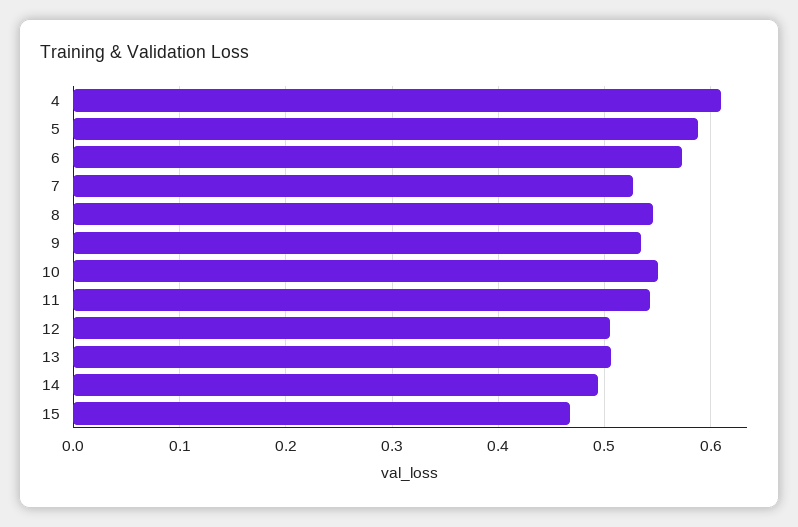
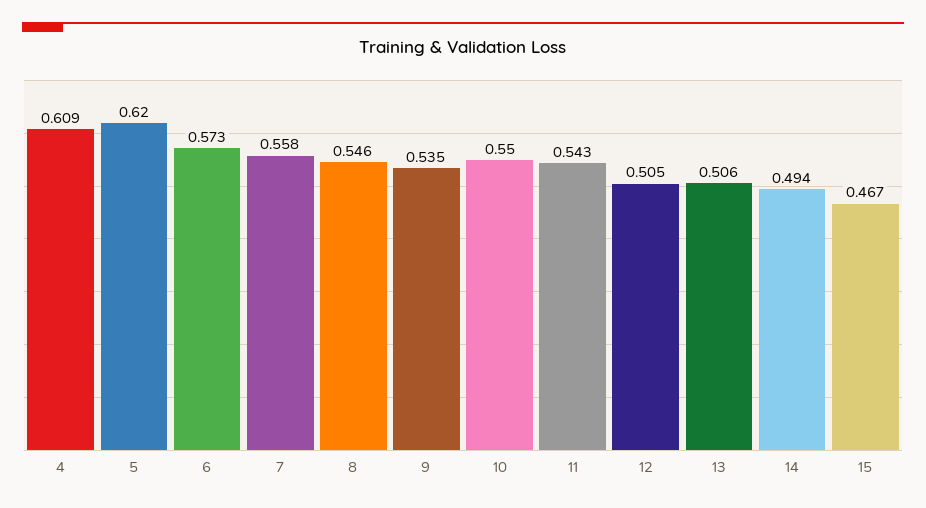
  {
    "4": 0.609,
-   "5": 0.59,
+   "5": 0.62,
    "6": 0.573,
-   "7": 0.53,
+   "7": 0.558,
    "8": 0.546,
    "9": 0.535,
    "10": 0.55,
    "11": 0.543,
    "12": 0.505,
    "13": 0.506,
    "14": 0.494,
    "15": 0.467
  }

